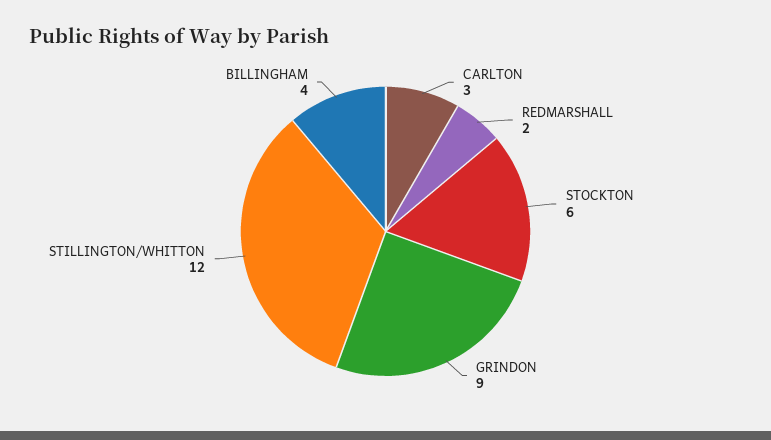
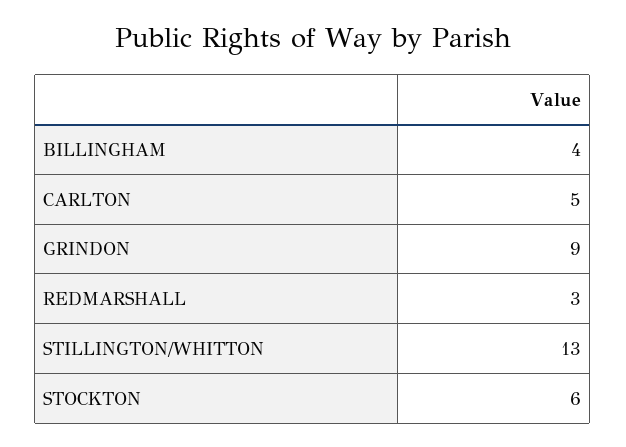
  {
-   "CARLTON": 3,
+   "CARLTON": 5,
-   "REDMARSHALL": 2,
+   "REDMARSHALL": 3,
    "STOCKTON": 6,
    "GRINDON": 9,
-   "STILLINGTON/WHITTON": 12,
+   "STILLINGTON/WHITTON": 13,
    "BILLINGHAM": 4
  }

